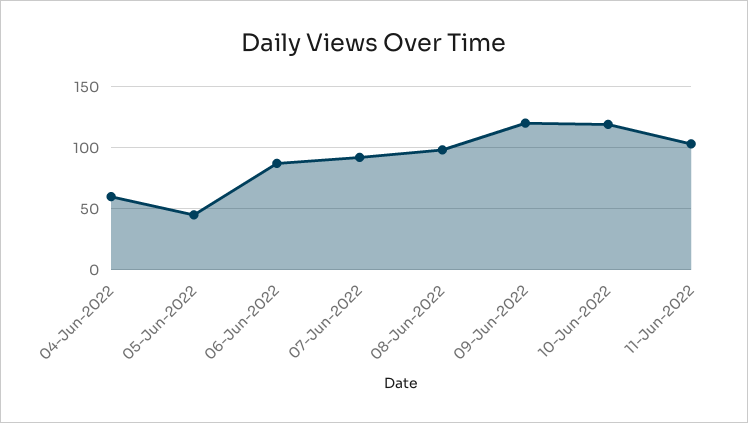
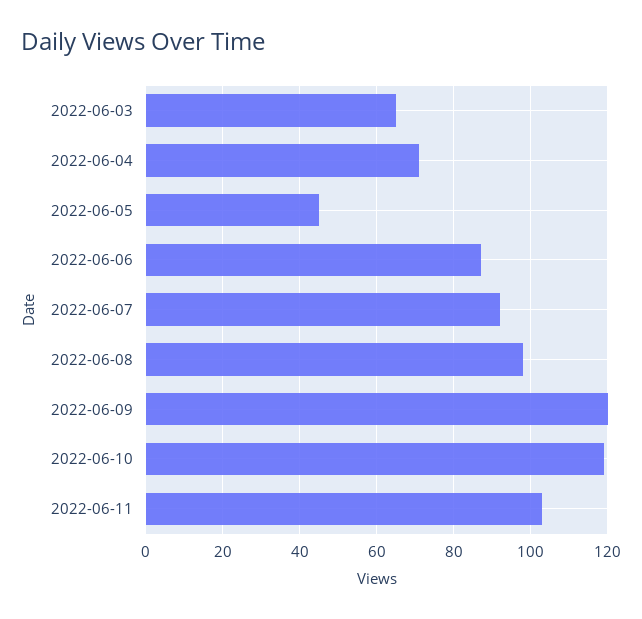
  {
-   "04-Jun-2022": 60,
+   "04-Jun-2022": 70,
    "05-Jun-2022": 45,
    "06-Jun-2022": 85,
    "07-Jun-2022": 90,
    "08-Jun-2022": 100,
    "09-Jun-2022": 120,
    "10-Jun-2022": 120,
-   "11-Jun-2022": 105
+   "11-Jun-2022": 105,
+   "2022-06-03": 65
  }

